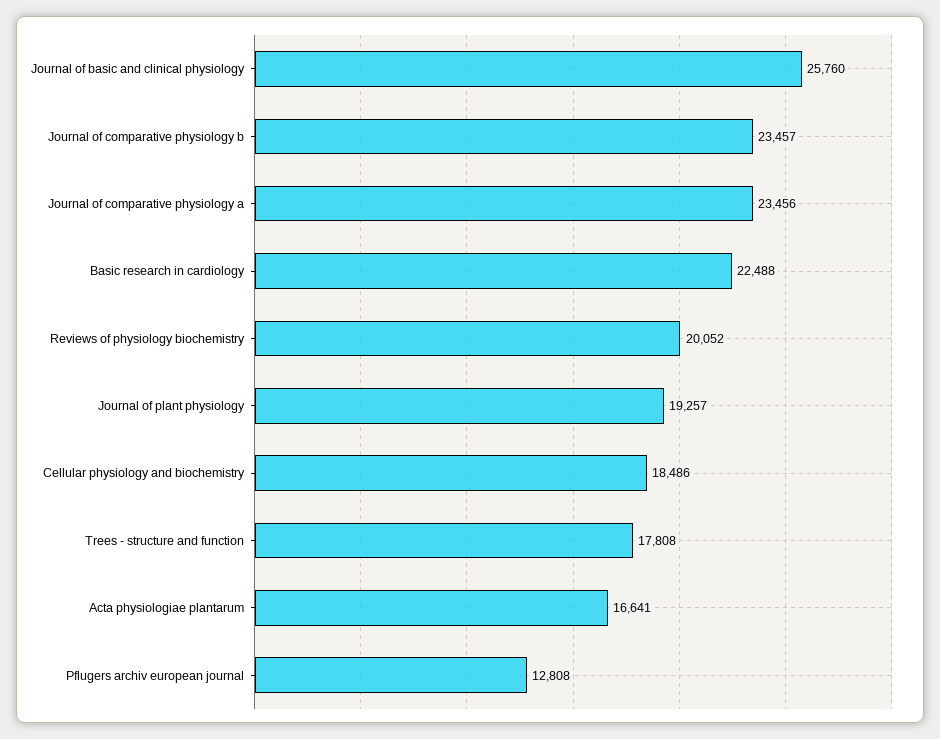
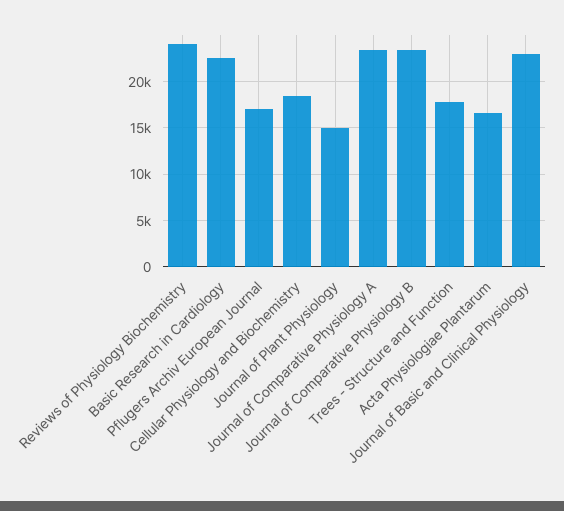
  {
-   "Journal of basic and clinical physiology": 25760,
+   "Journal of basic and clinical physiology": 23000,
    "Journal of comparative physiology b": 23457,
    "Journal of comparative physiology a": 23456,
    "Basic research in cardiology": 22488,
-   "Reviews of physiology biochemistry": 20052,
+   "Reviews of physiology biochemistry": 24000,
-   "Journal of plant physiology": 19257,
+   "Journal of plant physiology": 15000,
    "Cellular physiology and biochemistry": 18486,
    "Trees - structure and function": 17808,
    "Acta physiologiae plantarum": 16641,
-   "Pflugers archiv european journal": 12808
+   "Pflugers archiv european journal": 17000
  }

